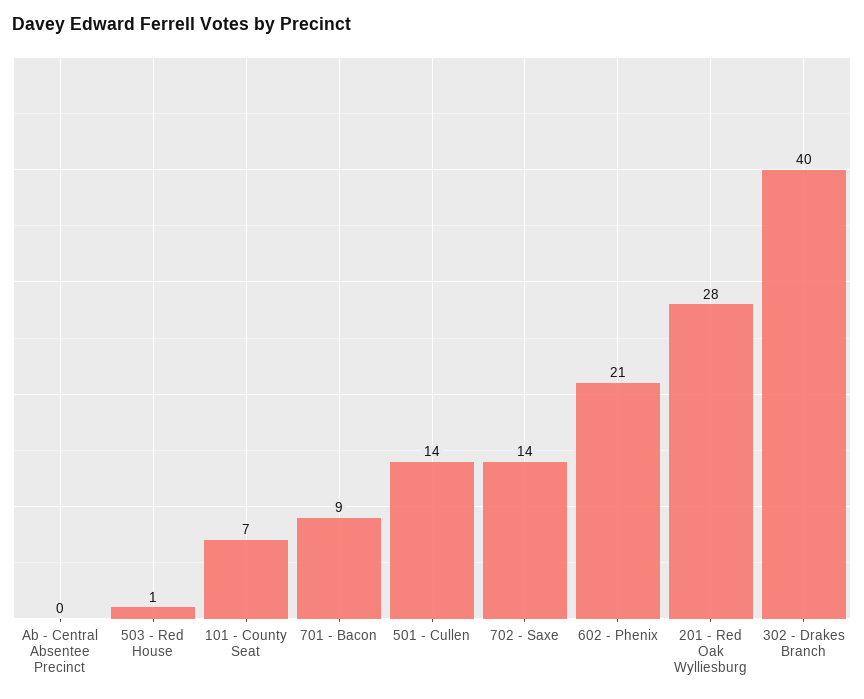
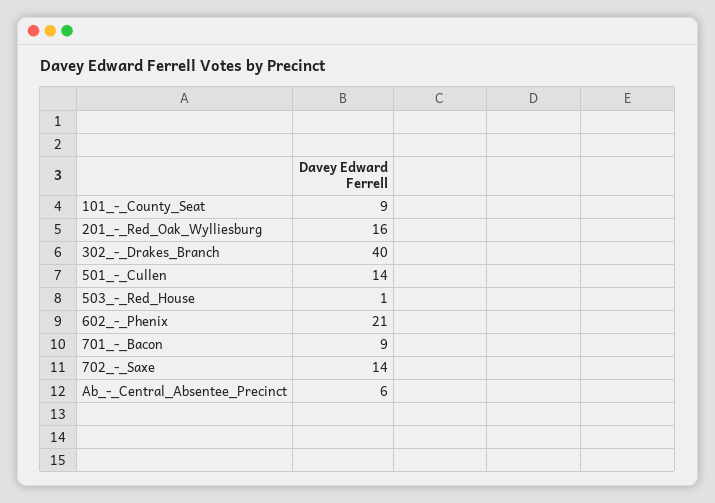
  {
-   "Ab - Central Absentee Precinct": 0,
+   "Ab - Central Absentee Precinct": 6,
    "503 - Red House": 1,
-   "101 - County Seat": 7,
+   "101 - County Seat": 9,
    "701 - Bacon": 9,
    "501 - Cullen": 14,
    "702 - Saxe": 14,
    "602 - Phenix": 21,
-   "201 - Red Oak Wylliesburg": 28,
+   "201 - Red Oak Wylliesburg": 16,
    "302 - Drakes Branch": 40
  }

